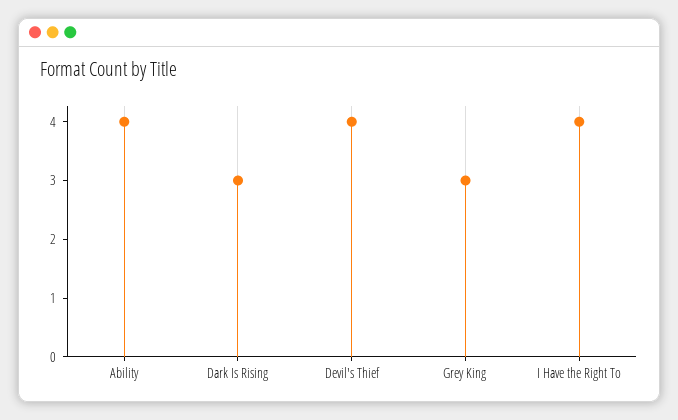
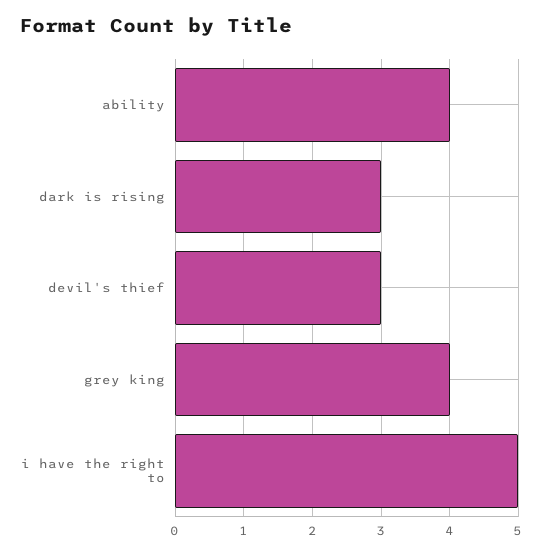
  {
    "Ability": 4,
    "Dark Is Rising": 3,
-   "Devil's Thief": 4,
+   "Devil's Thief": 3,
-   "Grey King": 3,
+   "Grey King": 4,
-   "I Have the Right To": 4
+   "I Have the Right To": 5
  }

